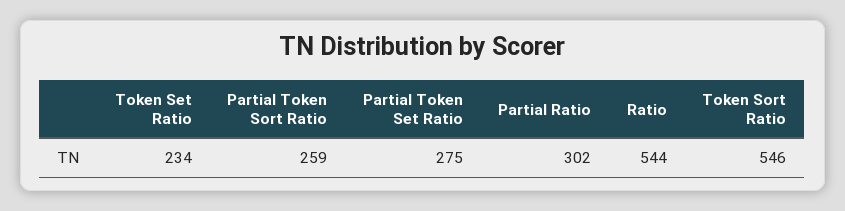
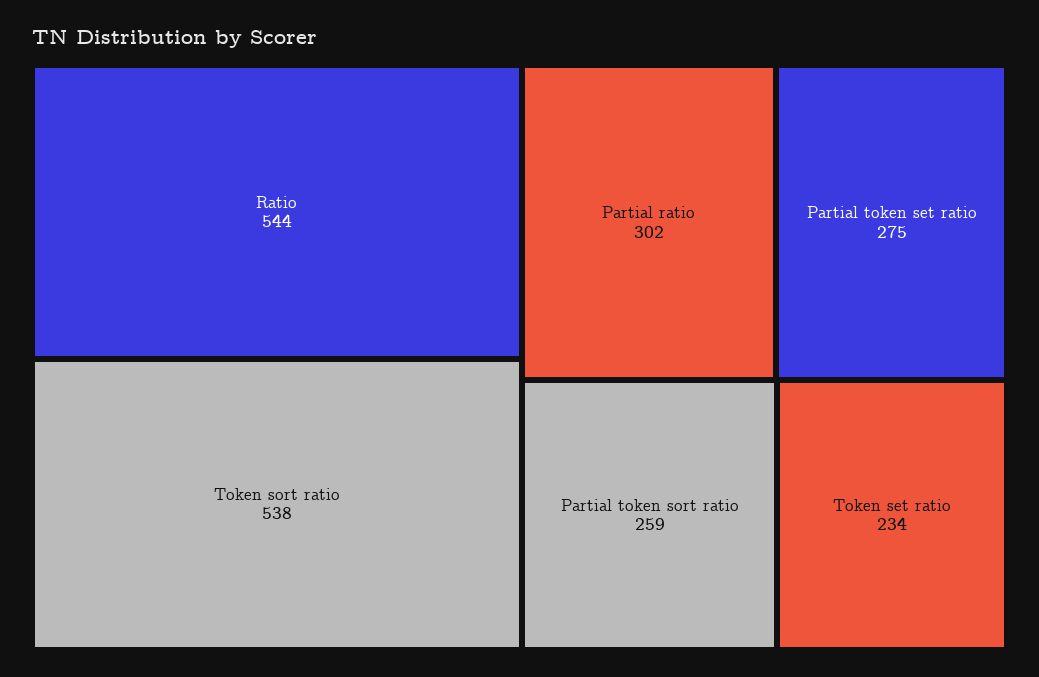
  {
    "Token Set Ratio": 234,
    "Partial Token Sort Ratio": 259,
    "Partial Token Set Ratio": 275,
    "Partial Ratio": 302,
    "Ratio": 544,
-   "Token Sort Ratio": 546
+   "Token Sort Ratio": 538
  }

